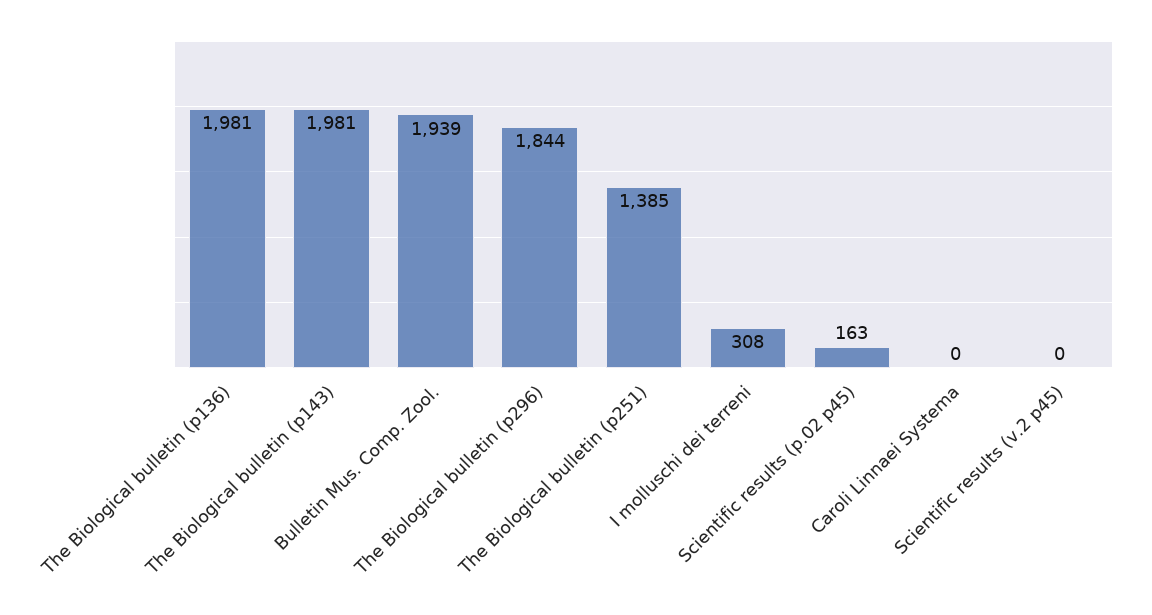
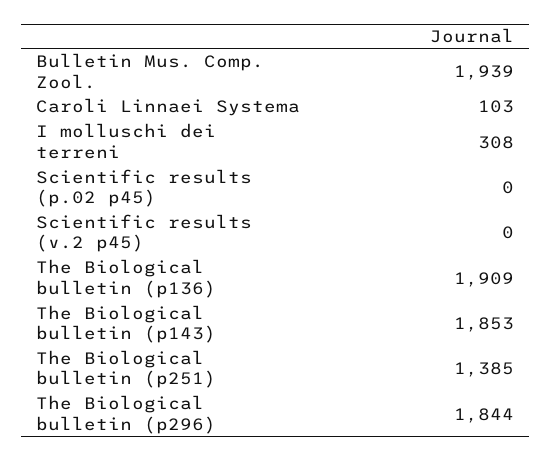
  {
-   "The Biological bulletin (p136)": 1981,
+   "The Biological bulletin (p136)": 1909,
-   "The Biological bulletin (p143)": 1981,
+   "The Biological bulletin (p143)": 1853,
    "Bulletin Mus. Comp. Zool.": 1939,
    "The Biological bulletin (p296)": 1844,
    "The Biological bulletin (p251)": 1385,
    "I molluschi dei terreni": 308,
-   "Scientific results (p.02 p45)": 163,
+   "Scientific results (p.02 p45)": 0,
-   "Caroli Linnaei Systema": 0,
+   "Caroli Linnaei Systema": 103,
    "Scientific results (v.2 p45)": 0
  }

